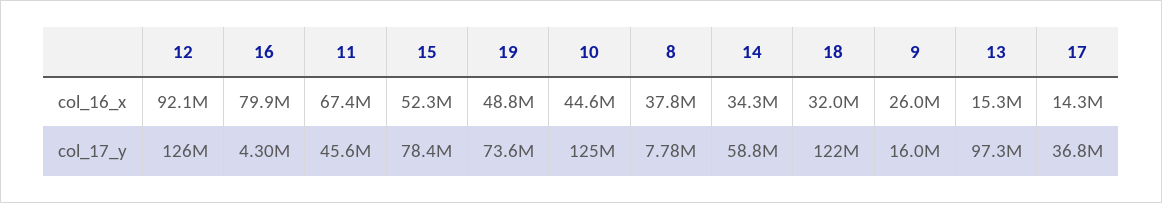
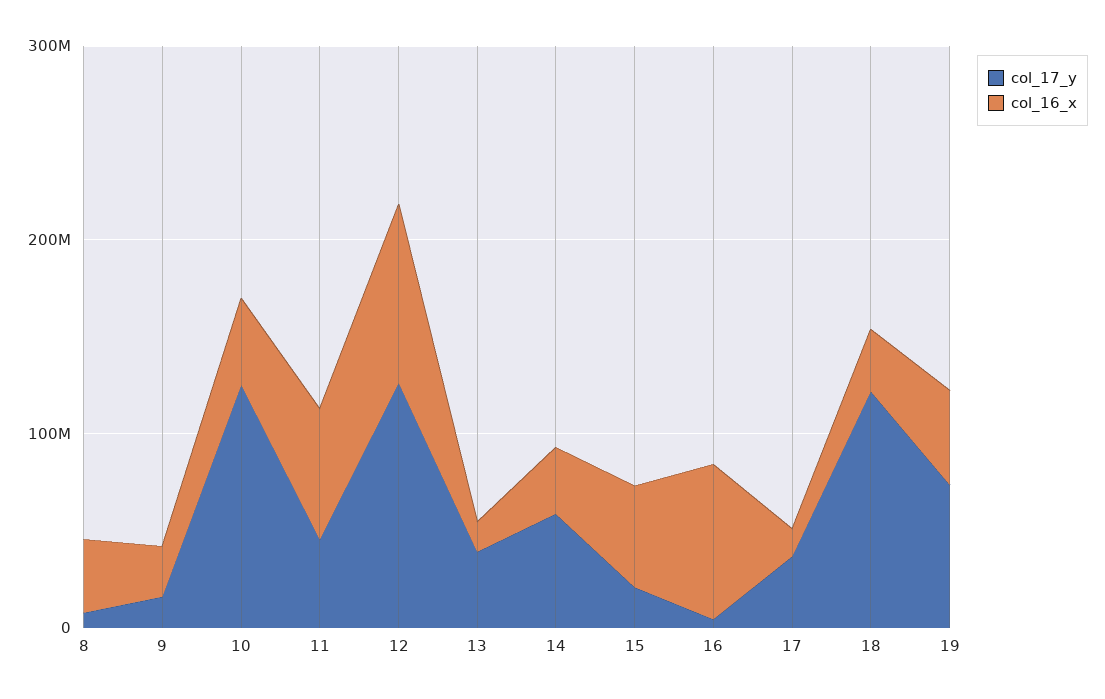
  {
    "col_16_x": {
      "12": 92100000,
      "16": 79900000,
      "11": 67400000,
      "15": 52300000,
      "19": 48800000,
      "10": 44600000,
      "8": 37800000,
      "14": 34300000,
      "18": 32000000,
      "9": 26000000,
      "13": 15300000,
      "17": 14300000
    },
    "col_17_y": {
      "12": 126000000,
      "16": 4300000,
      "11": 45600000,
-     "15": 78400000,
+     "15": 20000000,
      "19": 73600000,
      "10": 125000000,
      "8": 7780000,
      "14": 58800000,
      "18": 122000000,
      "9": 16000000,
-     "13": 97300000,
+     "13": 40000000,
      "17": 36800000
    }
  }

